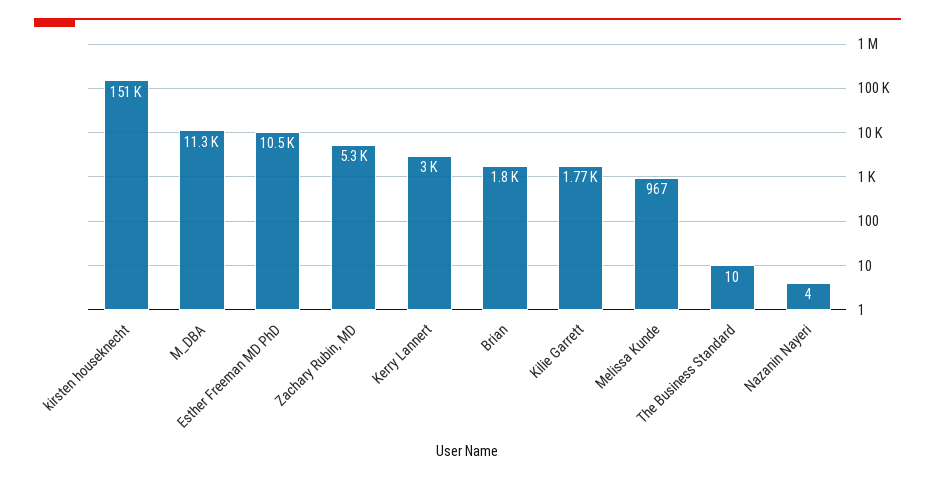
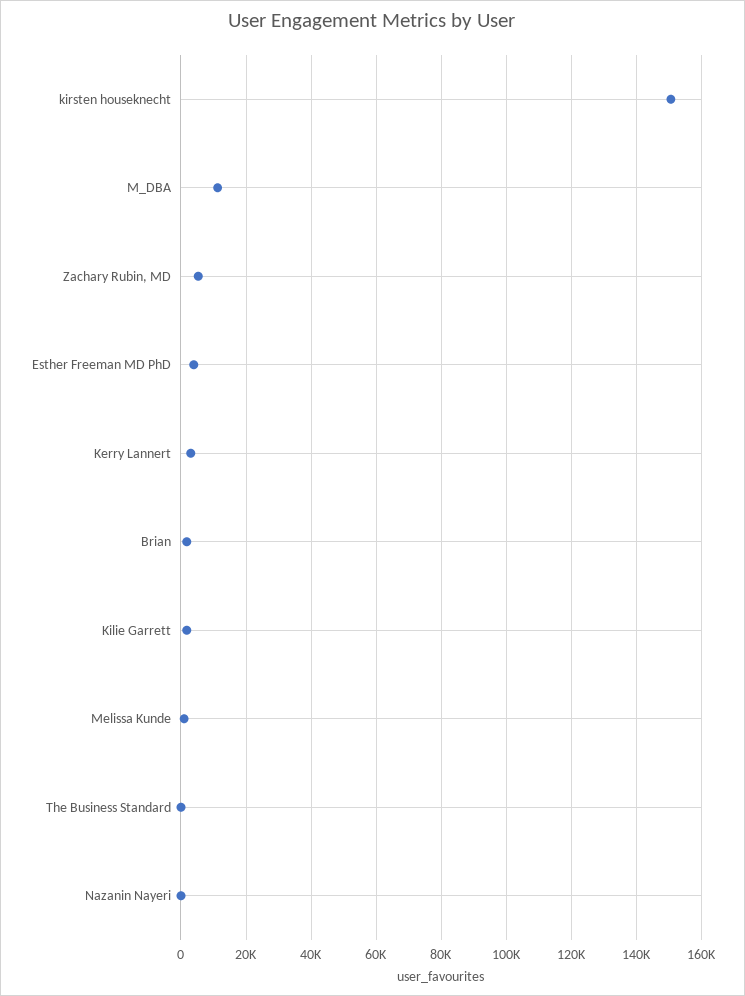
  {
    "kirsten houseknecht": 151000,
    "M_DBA": 11300,
-   "Esther Freeman MD PhD": 10500,
+   "Esther Freeman MD PhD": 4000,
    "Zachary Rubin, MD": 5300,
    "Kerry Lannert": 3000,
    "Brian": 1800,
    "Kilie Garrett": 1770,
    "Melissa Kunde": 967,
    "The Business Standard": 10,
    "Nazanin Nayeri": 4
  }

